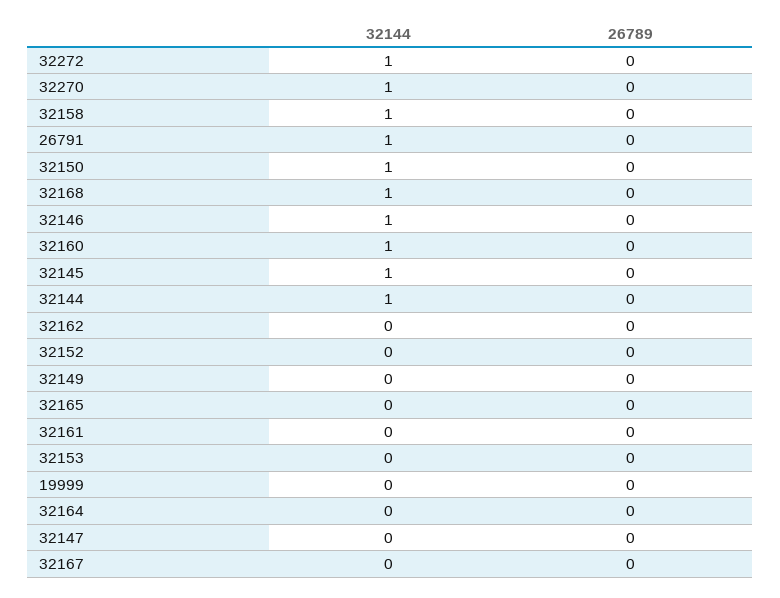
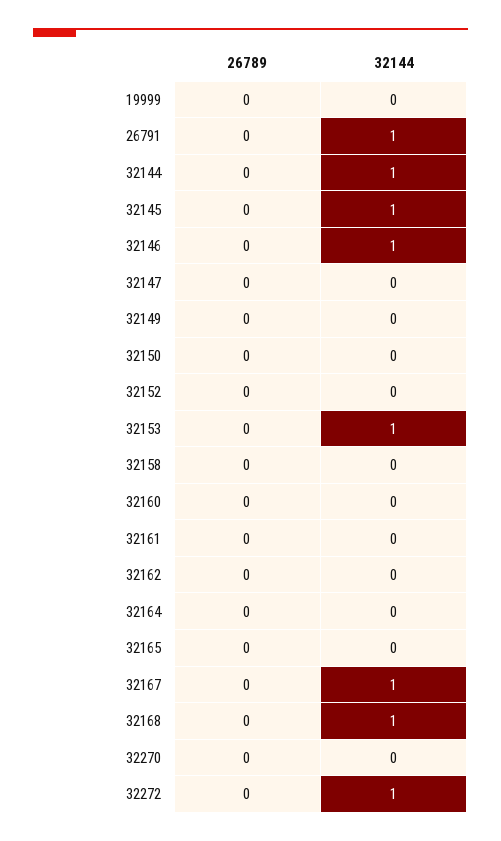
  {
    "32144": {
      "32272": 1,
-     "32270": 1,
+     "32270": 0,
-     "32158": 1,
+     "32158": 0,
      "26791": 1,
-     "32150": 1,
+     "32150": 0,
      "32168": 1,
      "32146": 1,
-     "32160": 1,
+     "32160": 0,
      "32145": 1,
      "32144": 1,
      "32162": 0,
      "32152": 0,
      "32149": 0,
      "32165": 0,
      "32161": 0,
-     "32153": 0,
+     "32153": 1,
      "19999": 0,
      "32164": 0,
      "32147": 0,
-     "32167": 0
+     "32167": 1
    },
    "26789": {
      "32272": 0,
      "32270": 0,
      "32158": 0,
      "26791": 0,
      "32150": 0,
      "32168": 0,
      "32146": 0,
      "32160": 0,
      "32145": 0,
      "32144": 0,
      "32162": 0,
      "32152": 0,
      "32149": 0,
      "32165": 0,
      "32161": 0,
      "32153": 0,
      "19999": 0,
      "32164": 0,
      "32147": 0,
      "32167": 0
    }
  }

